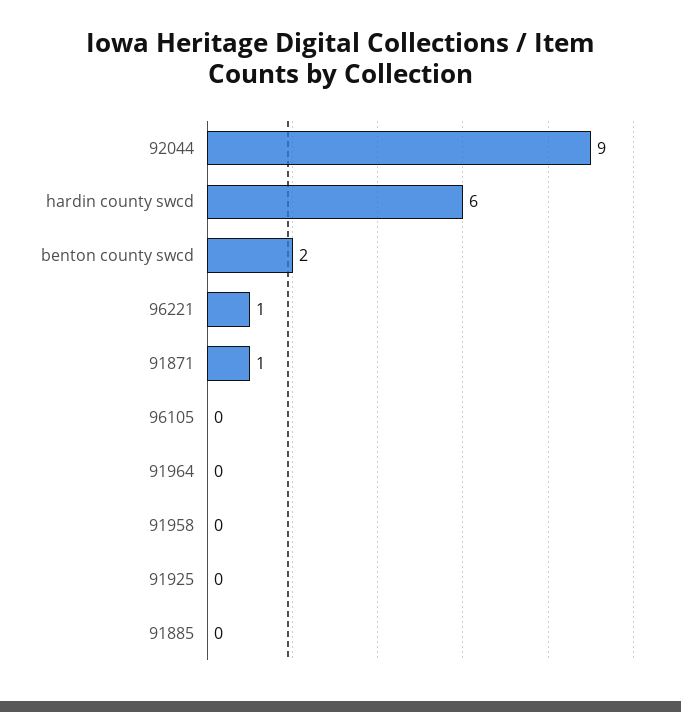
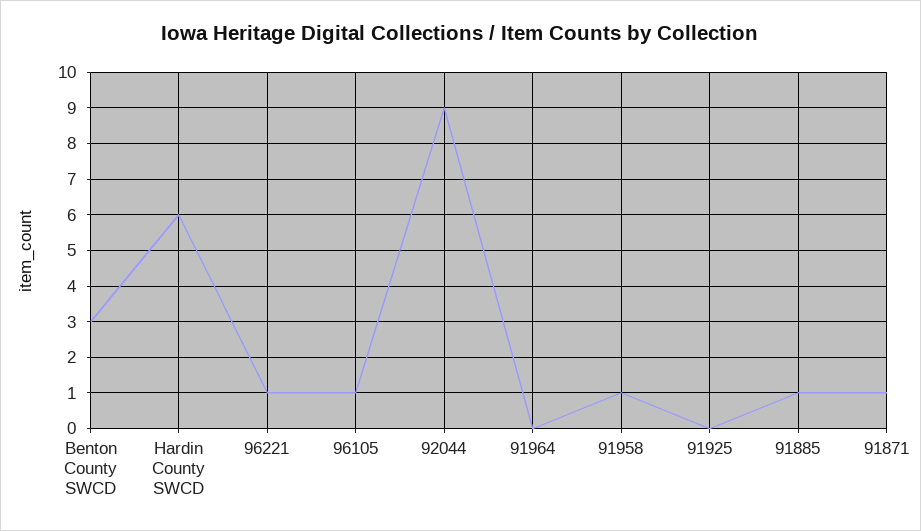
  {
    "92044": 9,
    "hardin county swcd": 6,
-   "benton county swcd": 2,
+   "benton county swcd": 3,
    "96221": 1,
    "91871": 1,
-   "96105": 0,
+   "96105": 1,
    "91964": 0,
-   "91958": 0,
+   "91958": 1,
    "91925": 0,
-   "91885": 0
+   "91885": 1
  }

